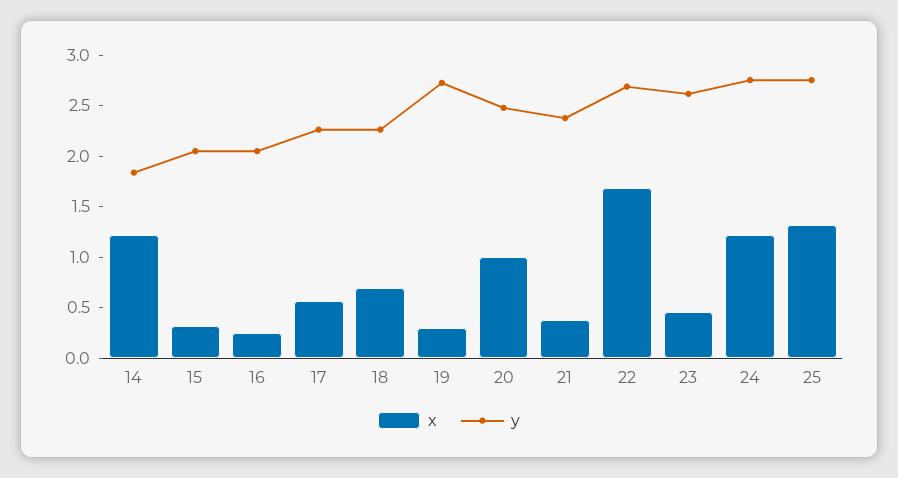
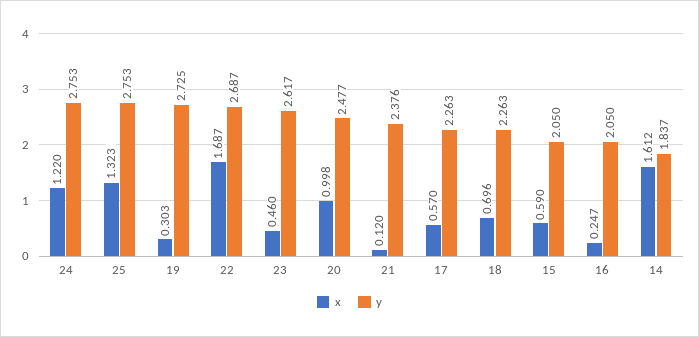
  {
    "x": {
-     "14": 1.2,
+     "14": 1.612,
-     "15": 0.3,
+     "15": 0.59,
      "16": 0.247,
      "17": 0.57,
      "18": 0.696,
      "19": 0.303,
      "20": 0.998,
-     "21": 0.4,
+     "21": 0.12,
      "22": 1.687,
      "23": 0.46,
      "24": 1.22,
      "25": 1.323
    },
    "y": {
      "14": 1.837,
      "15": 2.05,
      "16": 2.05,
      "17": 2.263,
      "18": 2.263,
      "19": 2.725,
      "20": 2.477,
      "21": 2.376,
      "22": 2.687,
      "23": 2.617,
      "24": 2.753,
      "25": 2.753
    }
  }

